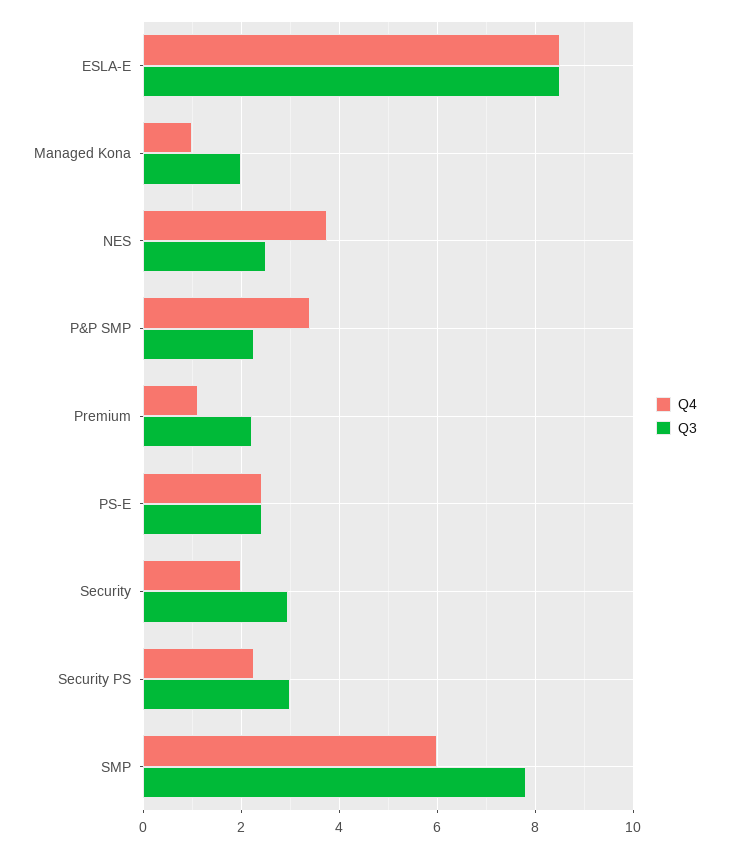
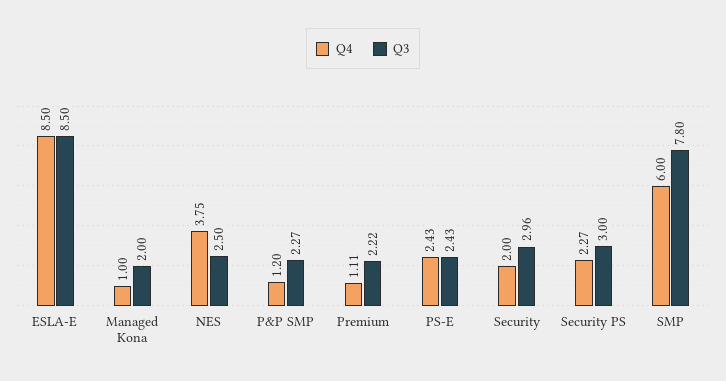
  {
    "Q4": {
      "ESLA-E": 8.5,
      "Managed Kona": 1,
      "NES": 3.75,
-     "P&P SMP": 3.4,
+     "P&P SMP": 1.2,
      "Premium": 1.11,
      "PS-E": 2.43,
      "Security": 2,
      "Security PS": 2.27,
      "SMP": 6
    },
    "Q3": {
      "ESLA-E": 8.5,
      "Managed Kona": 2,
      "NES": 2.5,
      "P&P SMP": 2.27,
      "Premium": 2.22,
      "PS-E": 2.43,
      "Security": 2.96,
      "Security PS": 3,
      "SMP": 7.8
    }
  }

